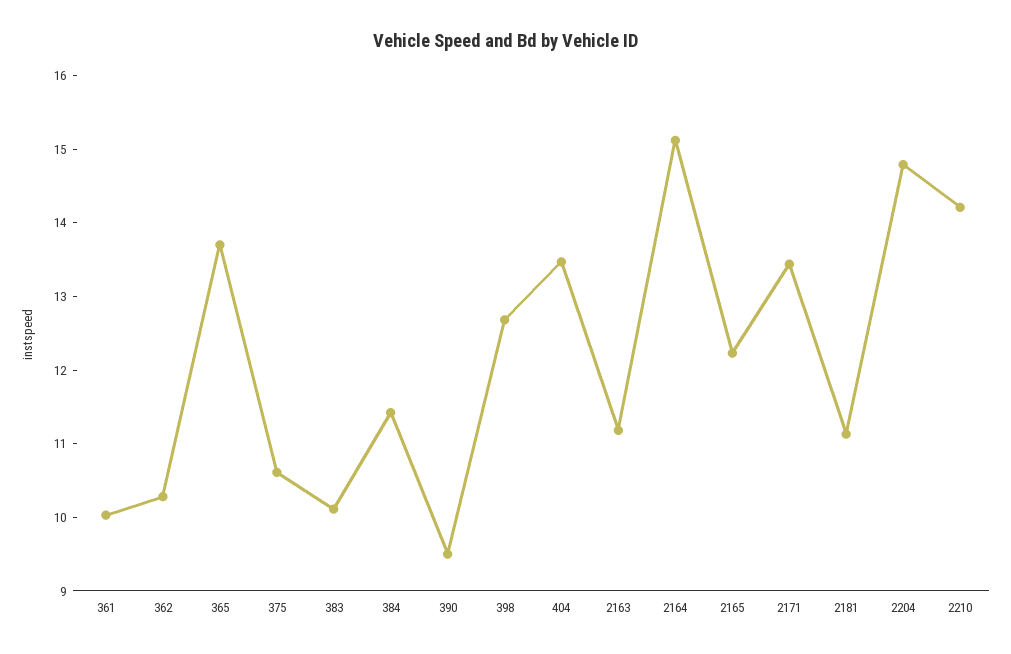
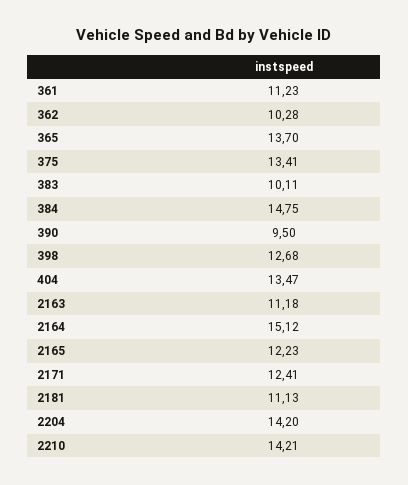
  {
-   "361": 10,
+   "361": 11.23,
    "362": 10.28,
    "365": 13.7,
-   "375": 10.6,
+   "375": 13.41,
    "383": 10.11,
-   "384": 11.4,
+   "384": 14.75,
    "390": 9.5,
    "398": 12.68,
    "404": 13.47,
    "2163": 11.18,
    "2164": 15.12,
    "2165": 12.23,
-   "2171": 13.4,
+   "2171": 12.41,
    "2181": 11.13,
-   "2204": 14.8,
+   "2204": 14.2,
    "2210": 14.21
  }

